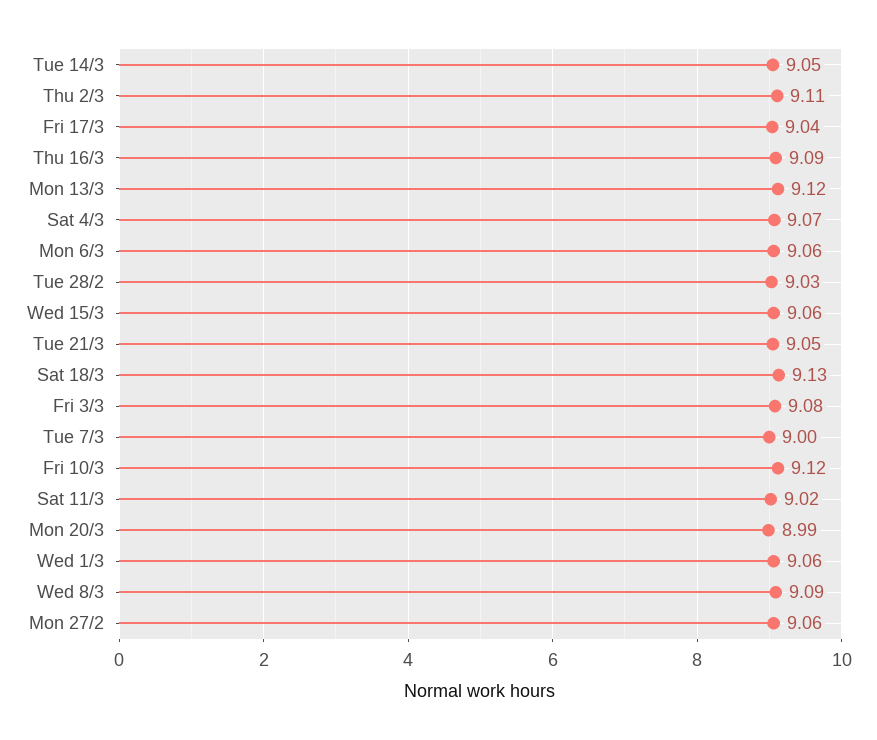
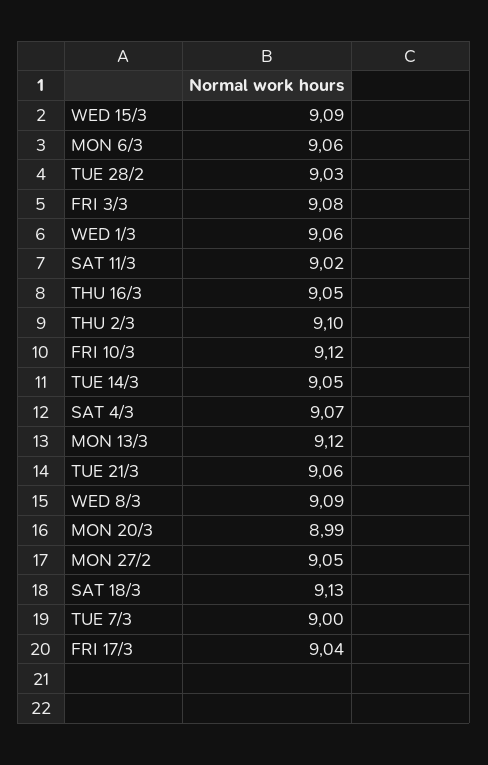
  {
    "Tue 14/3": 9.05,
-   "Thu 2/3": 9.11,
+   "Thu 2/3": 9.1,
    "Fri 17/3": 9.04,
-   "Thu 16/3": 9.09,
+   "Thu 16/3": 9.05,
    "Mon 13/3": 9.12,
    "Sat 4/3": 9.07,
    "Mon 6/3": 9.06,
    "Tue 28/2": 9.03,
-   "Wed 15/3": 9.06,
+   "Wed 15/3": 9.09,
-   "Tue 21/3": 9.05,
+   "Tue 21/3": 9.06,
    "Sat 18/3": 9.13,
    "Fri 3/3": 9.08,
    "Tue 7/3": 9,
    "Fri 10/3": 9.12,
    "Sat 11/3": 9.02,
    "Mon 20/3": 8.99,
    "Wed 1/3": 9.06,
    "Wed 8/3": 9.09,
-   "Mon 27/2": 9.06
+   "Mon 27/2": 9.05
  }

